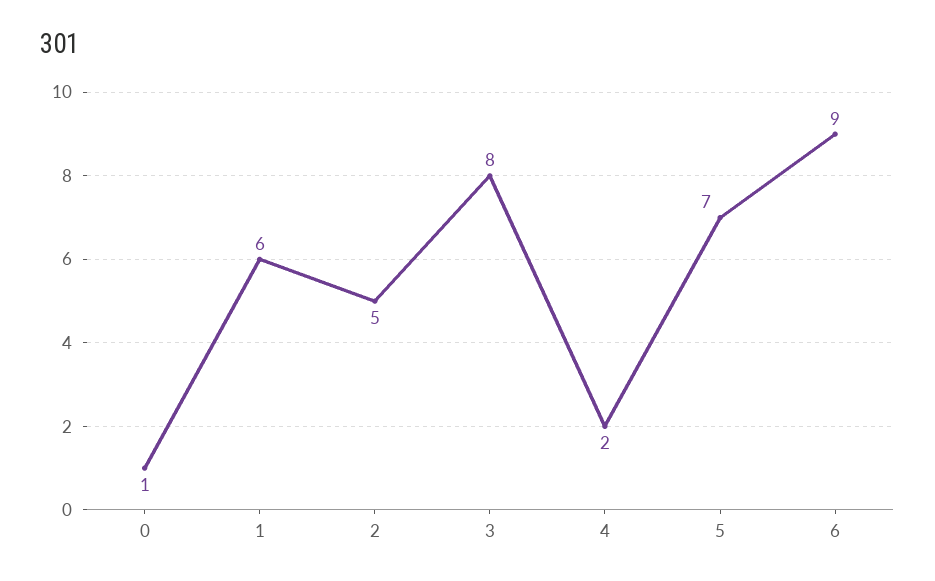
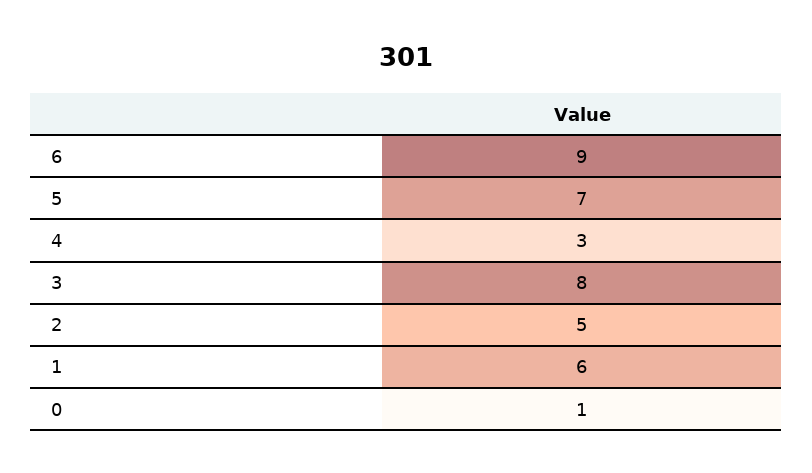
  {
    "0": 1,
    "1": 6,
    "2": 5,
    "3": 8,
-   "4": 2,
+   "4": 3,
    "5": 7,
    "6": 9
  }

